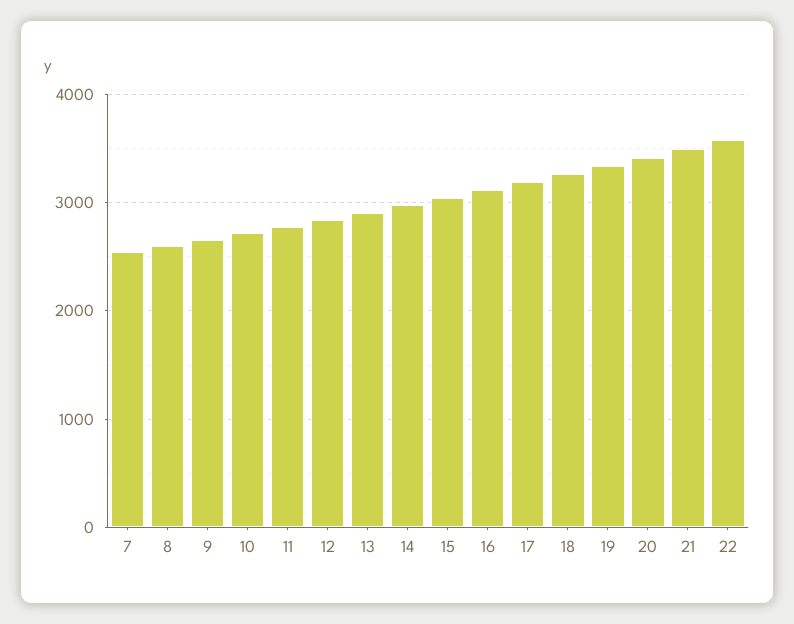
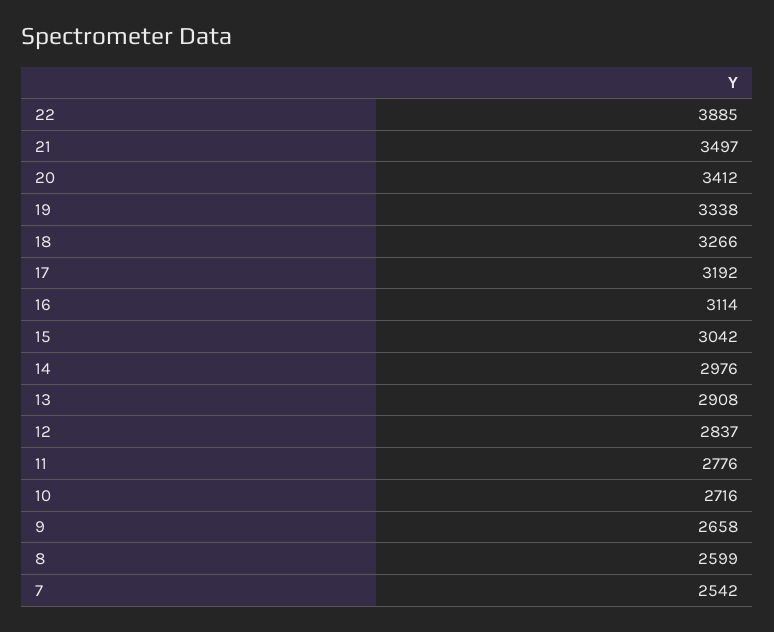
  {
    "7": 2542,
    "8": 2599,
    "9": 2658,
    "10": 2716,
    "11": 2776,
    "12": 2837,
    "13": 2908,
    "14": 2976,
    "15": 3042,
    "16": 3114,
    "17": 3192,
    "18": 3266,
    "19": 3338,
    "20": 3412,
    "21": 3497,
-   "22": 3600
+   "22": 3885
  }

